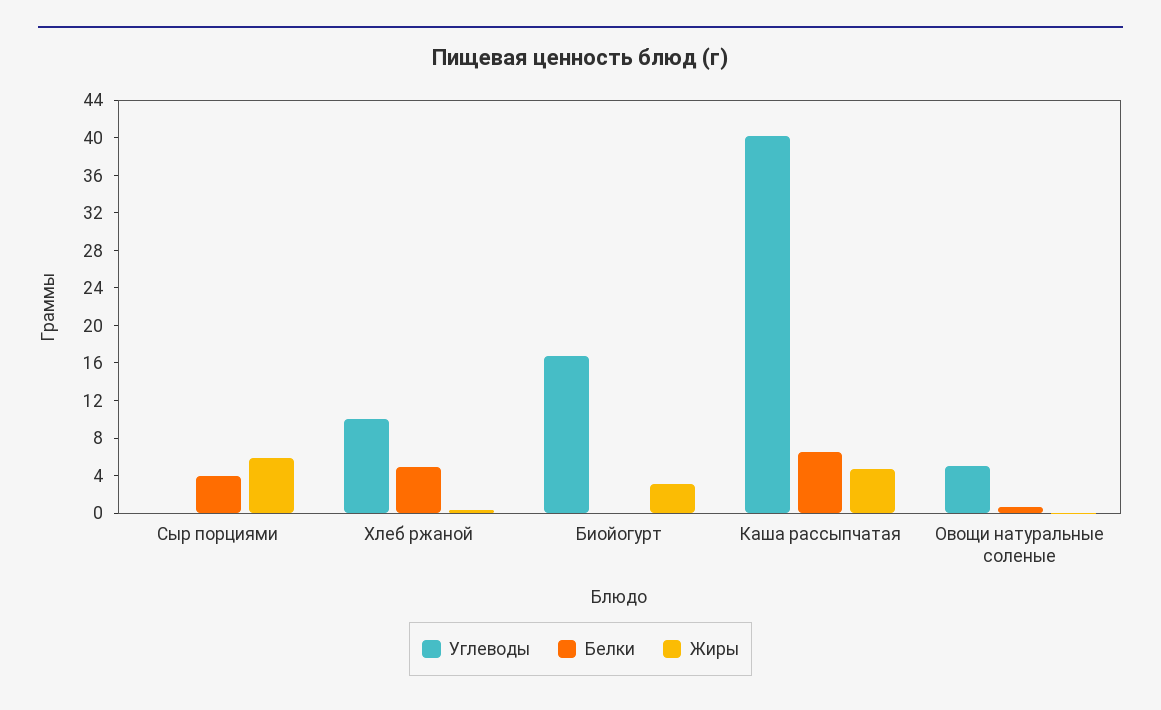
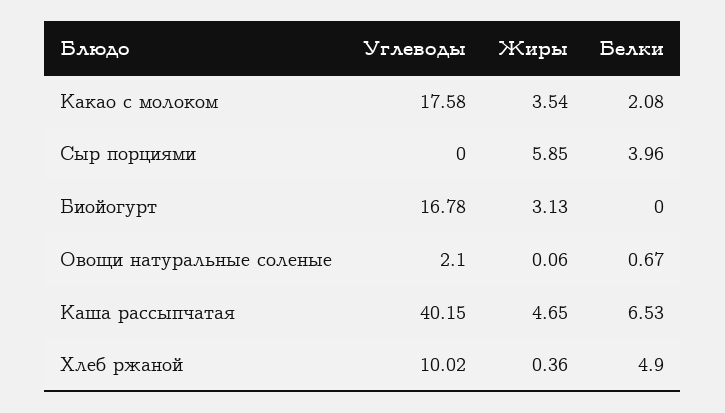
  {
    "Углеводы": {
      "Сыр порциями": 0,
      "Хлеб ржаной": 10.02,
      "Биойогурт": 16.78,
      "Каша рассыпчатая": 40.15,
-     "Овощи натуральные соленые": 5
+     "Овощи натуральные соленые": 2.1,
+     "Какао с молоком": 17.58
    },
    "Белки": {
      "Сыр порциями": 3.96,
      "Хлеб ржаной": 4.9,
      "Биойогурт": 0,
      "Каша рассыпчатая": 6.53,
-     "Овощи натуральные соленые": 0.67
+     "Овощи натуральные соленые": 0.67,
+     "Какао с молоком": 2.08
    },
    "Жиры": {
      "Сыр порциями": 5.85,
      "Хлеб ржаной": 0.36,
      "Биойогурт": 3.13,
      "Каша рассыпчатая": 4.65,
-     "Овощи натуральные соленые": 0.06
+     "Овощи натуральные соленые": 0.06,
+     "Какао с молоком": 3.54
    }
  }

